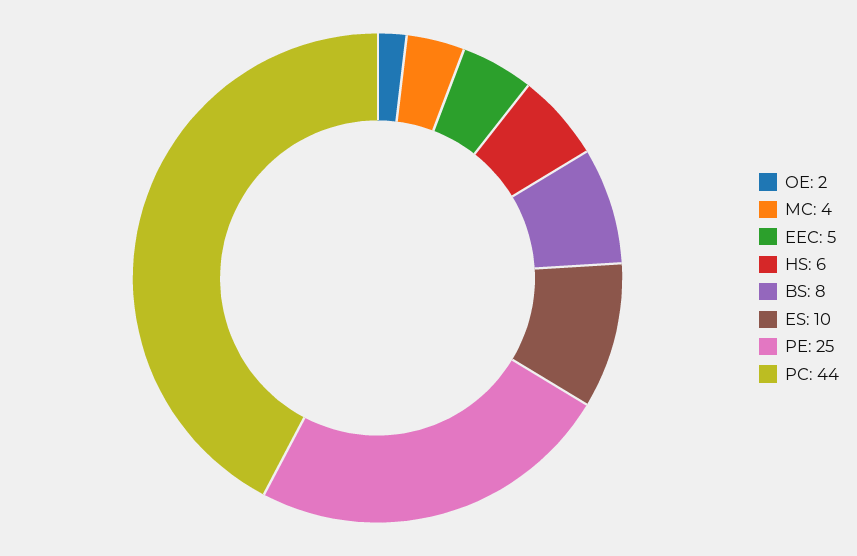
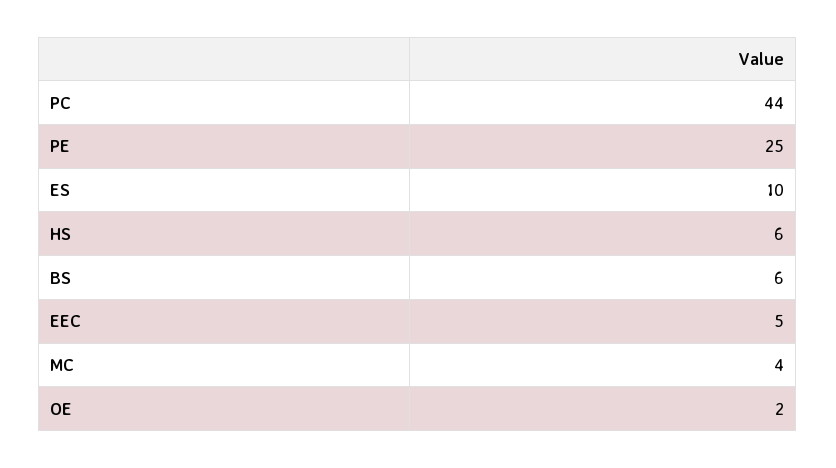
  {
    "OE": 2,
    "MC": 4,
    "EEC": 5,
    "HS": 6,
-   "BS": 8,
+   "BS": 6,
    "ES": 10,
    "PE": 25,
    "PC": 44
  }

